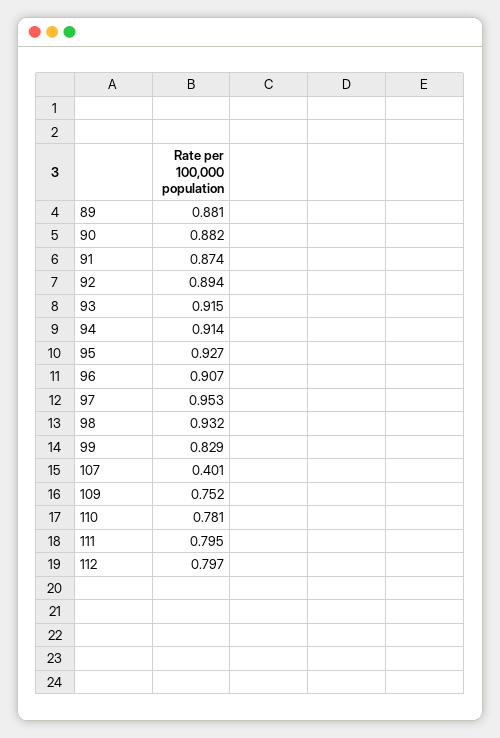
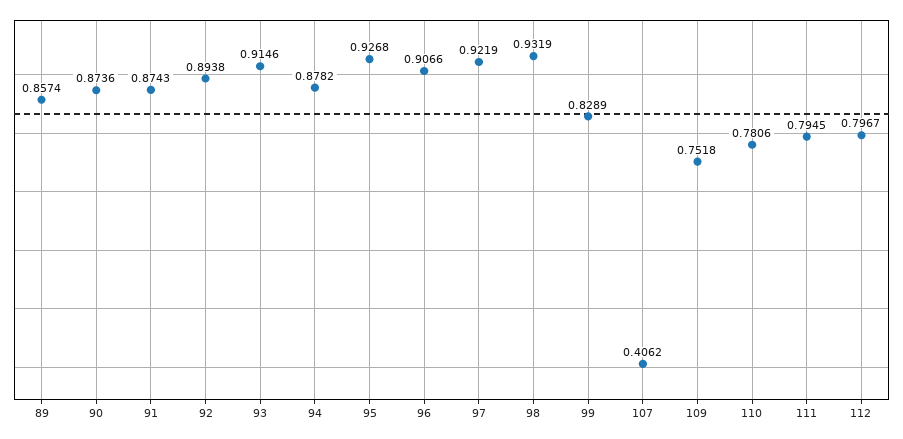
  {
-   "89": 0.881,
+   "89": 0.8574,
-   "90": 0.882,
+   "90": 0.8736,
    "91": 0.8743,
    "92": 0.8938,
    "93": 0.9146,
-   "94": 0.914,
+   "94": 0.8782,
    "95": 0.9268,
    "96": 0.9066,
-   "97": 0.953,
+   "97": 0.9219,
    "98": 0.9319,
    "99": 0.8289,
-   "107": 0.401,
+   "107": 0.4062,
    "109": 0.7518,
    "110": 0.7806,
    "111": 0.7945,
    "112": 0.7967
  }

